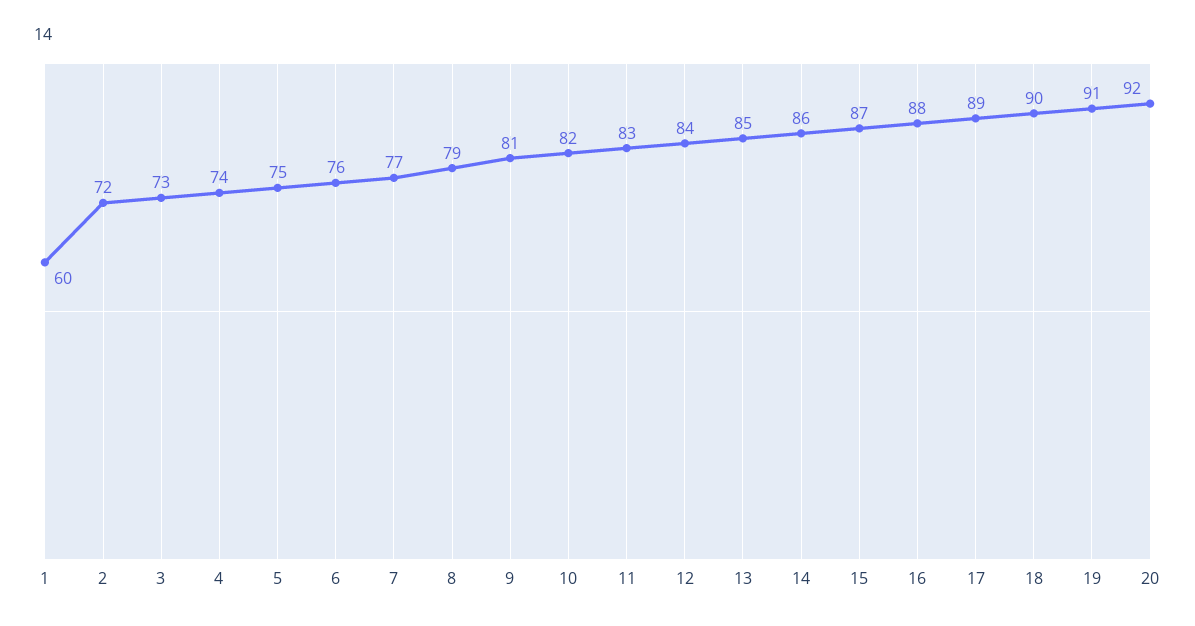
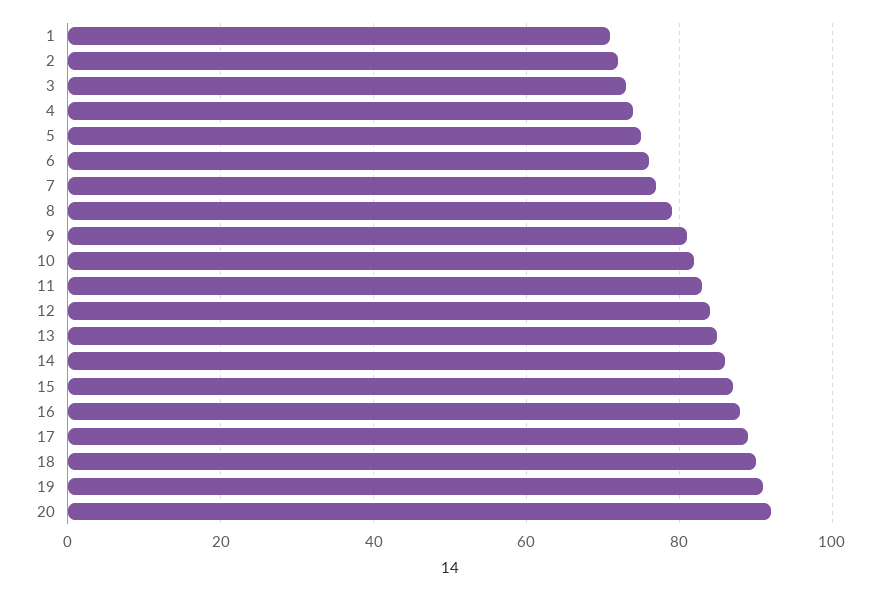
  {
-   "1": 60,
+   "1": 70,
    "2": 72,
    "3": 73,
    "4": 74,
    "5": 75,
    "6": 76,
    "7": 77,
    "8": 79,
    "9": 81,
    "10": 82,
    "11": 83,
    "12": 84,
    "13": 85,
    "14": 86,
    "15": 87,
    "16": 88,
    "17": 89,
    "18": 90,
    "19": 91,
    "20": 92
  }

